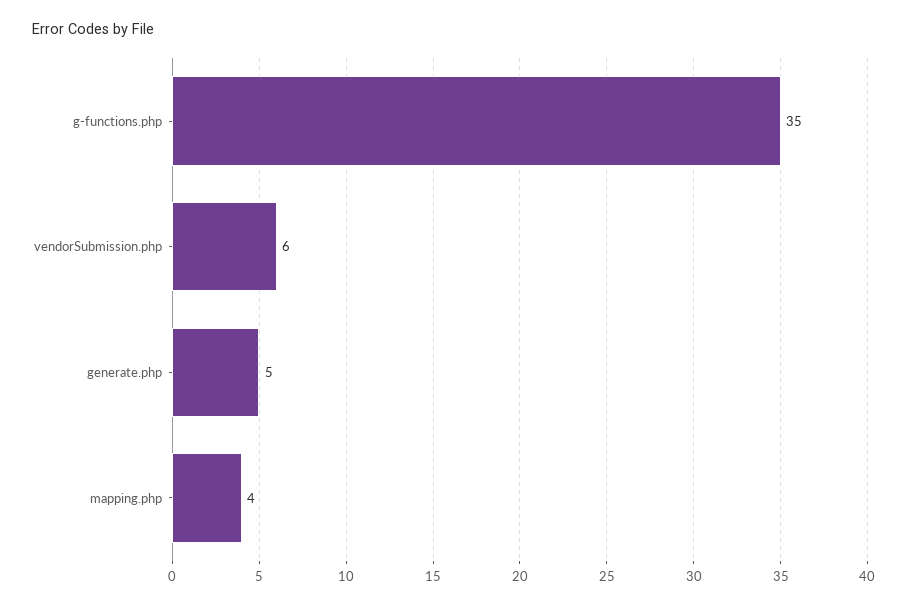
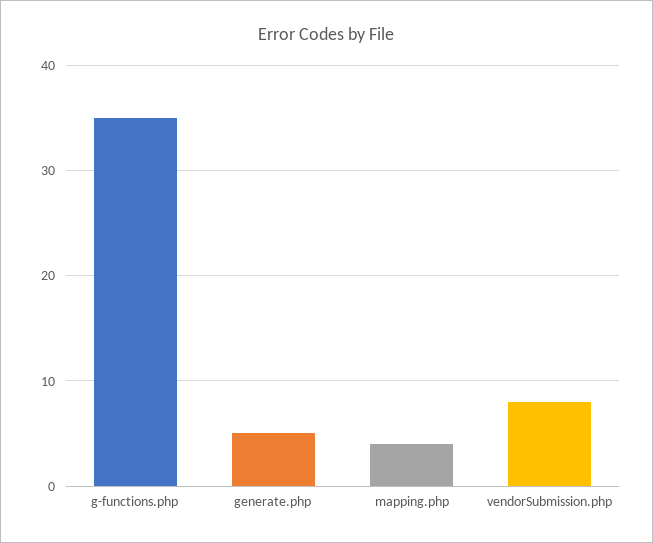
  {
    "g-functions.php": 35,
-   "vendorSubmission.php": 6,
+   "vendorSubmission.php": 8,
    "generate.php": 5,
    "mapping.php": 4
  }

